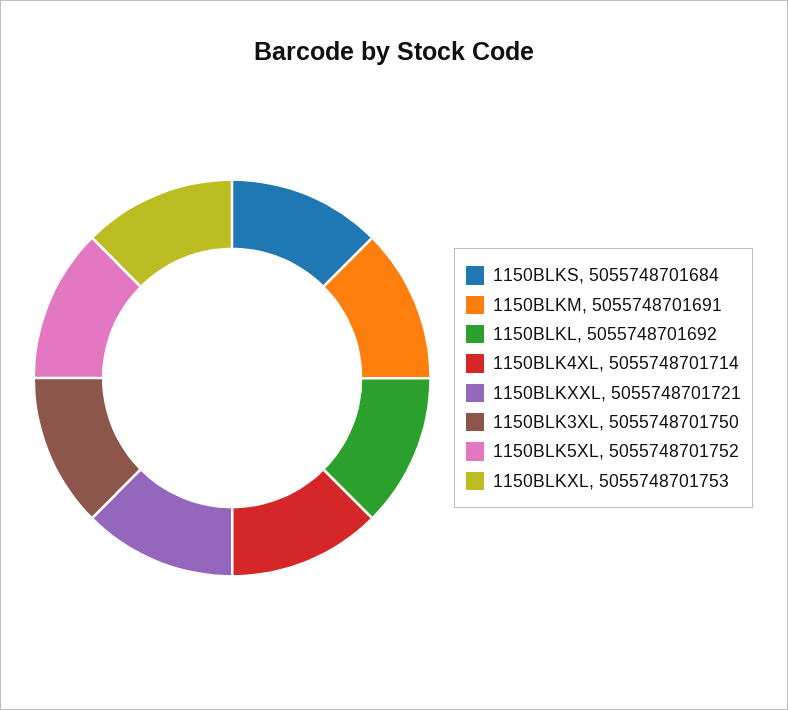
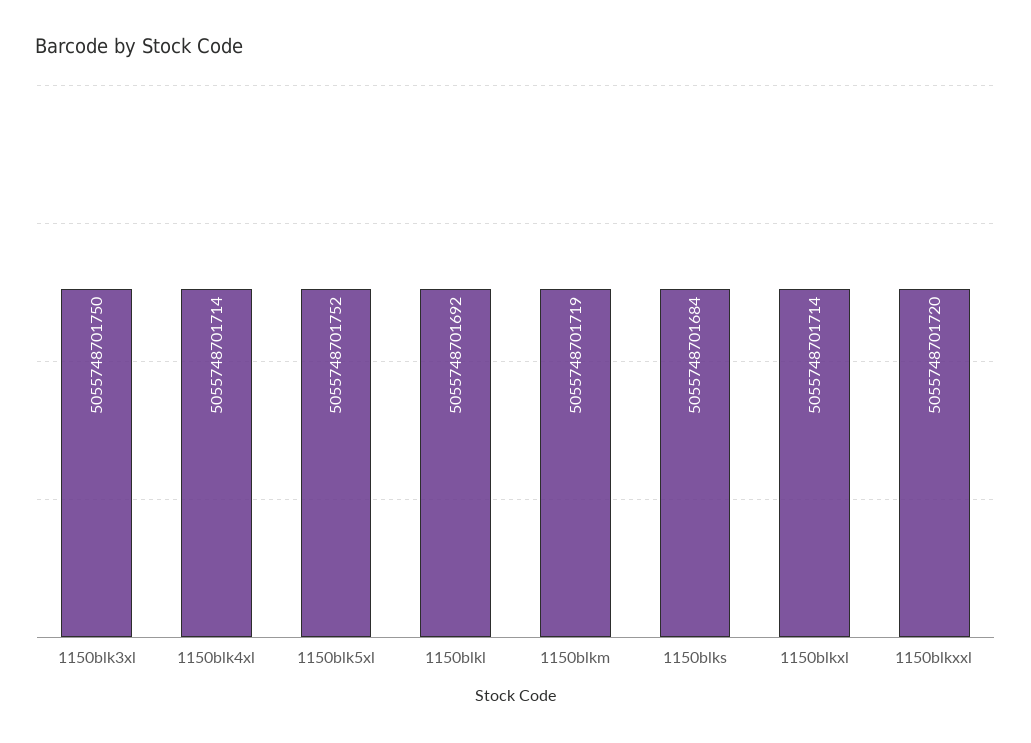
  {
    "1150BLKS": 5055748701684,
-   "1150BLKM": 5055748701691,
+   "1150BLKM": 5055748701719,
    "1150BLKL": 5055748701692,
    "1150BLK4XL": 5055748701714,
-   "1150BLKXXL": 5055748701721,
+   "1150BLKXXL": 5055748701720,
    "1150BLK3XL": 5055748701750,
    "1150BLK5XL": 5055748701752,
-   "1150BLKXL": 5055748701753
+   "1150BLKXL": 5055748701714
  }

